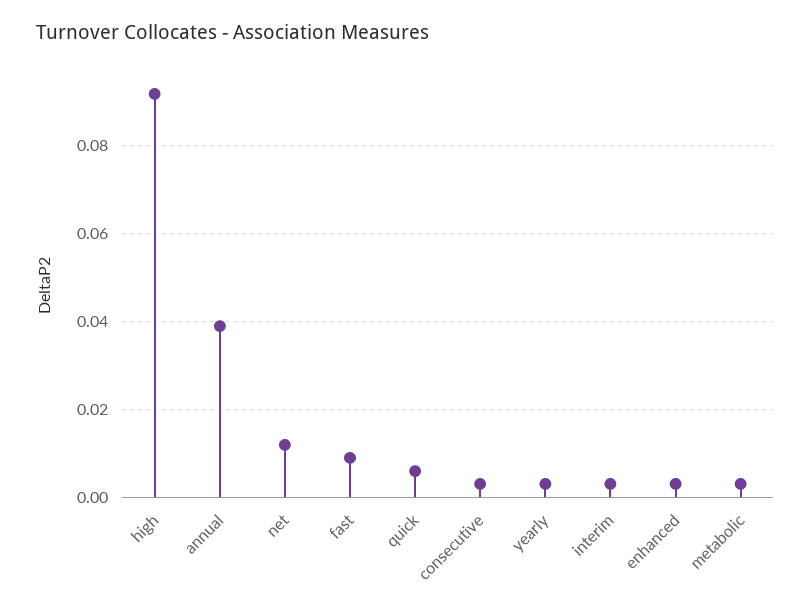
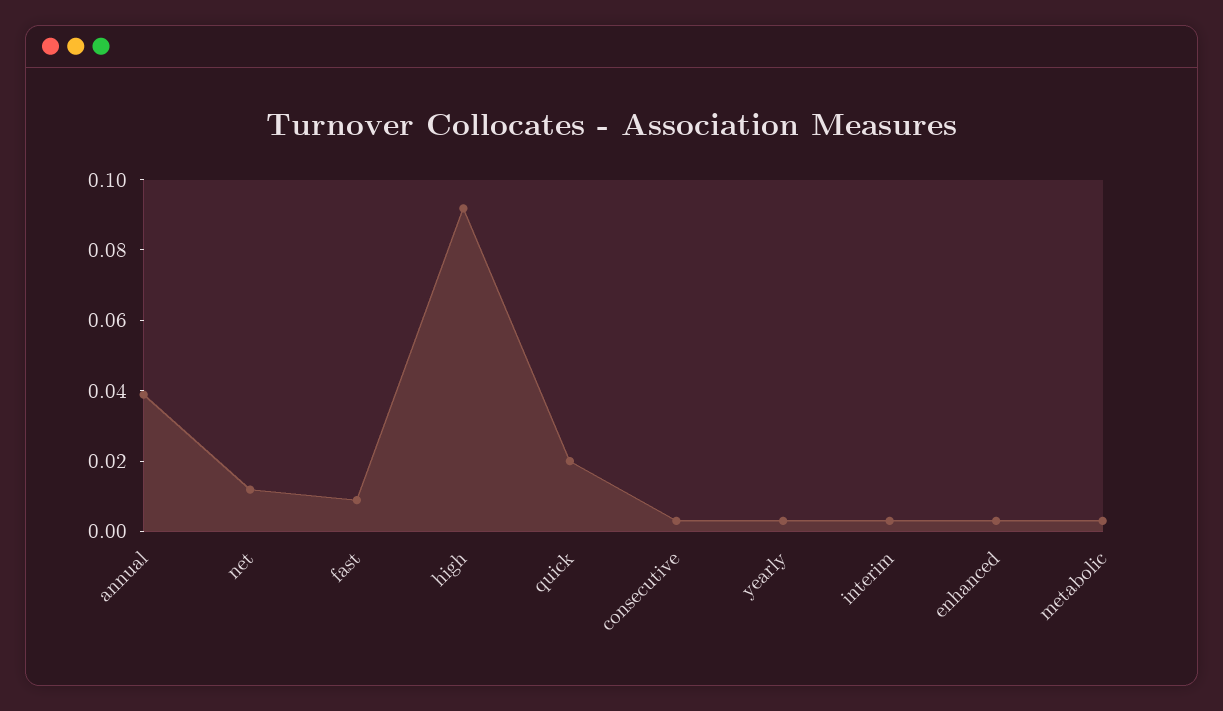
  {
    "high": 0.092,
    "annual": 0.038,
    "net": 0.012,
    "fast": 0.008,
-   "quick": 0.006,
+   "quick": 0.02,
    "consecutive": 0.004,
    "yearly": 0.004,
    "interim": 0.004,
    "enhanced": 0.004,
    "metabolic": 0.004
  }

